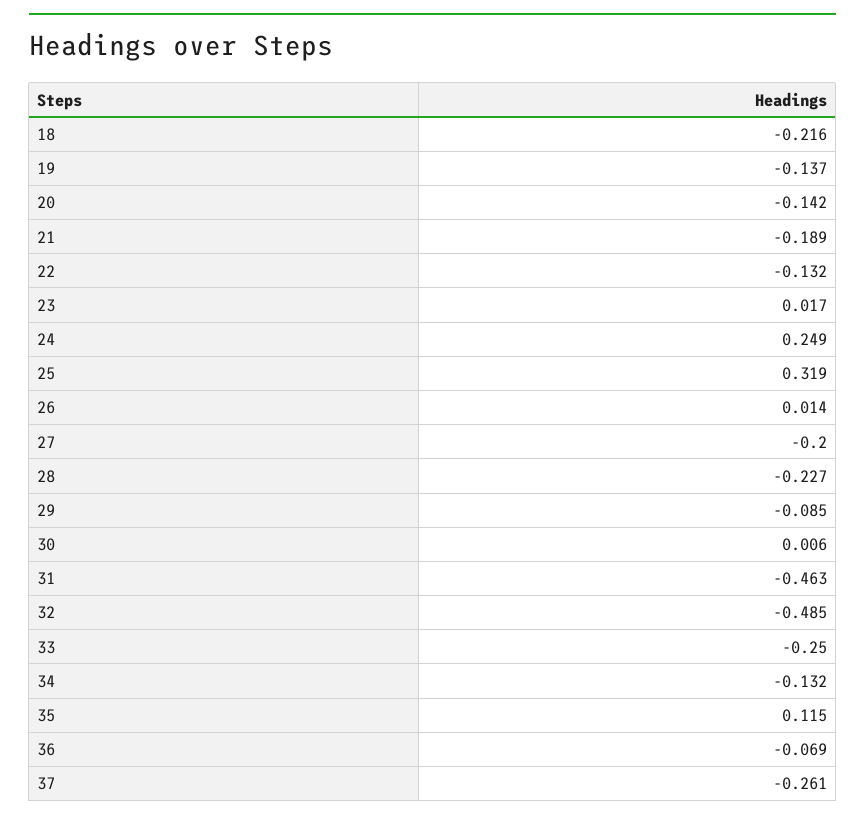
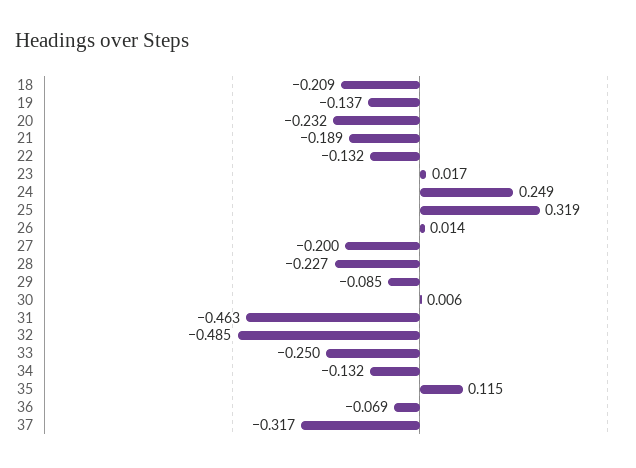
  {
-   "18": -0.216,
+   "18": -0.209,
    "19": -0.137,
-   "20": -0.142,
+   "20": -0.232,
    "21": -0.189,
    "22": -0.132,
    "23": 0.017,
    "24": 0.249,
    "25": 0.319,
    "26": 0.014,
    "27": -0.2,
    "28": -0.227,
    "29": -0.085,
    "30": 0.006,
    "31": -0.463,
    "32": -0.485,
    "33": -0.25,
    "34": -0.132,
    "35": 0.115,
    "36": -0.069,
-   "37": -0.261
+   "37": -0.317
  }

